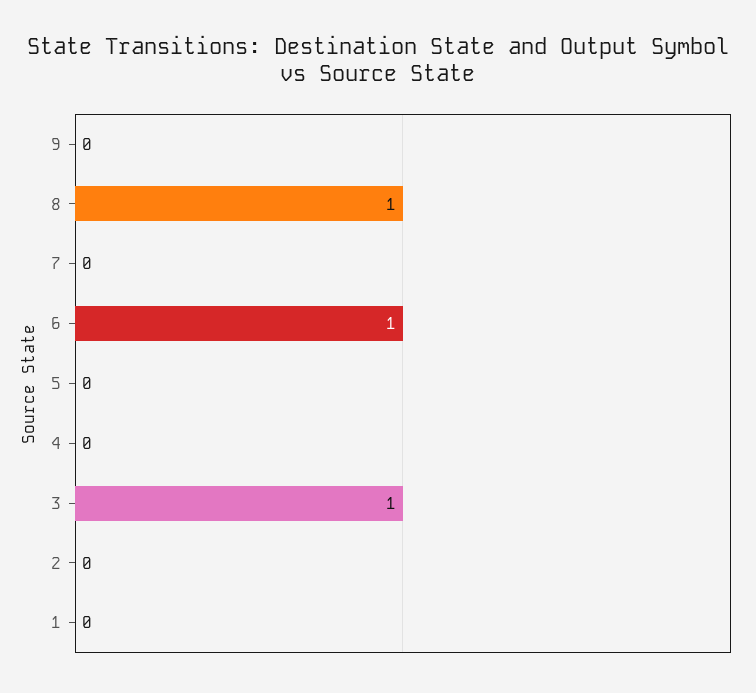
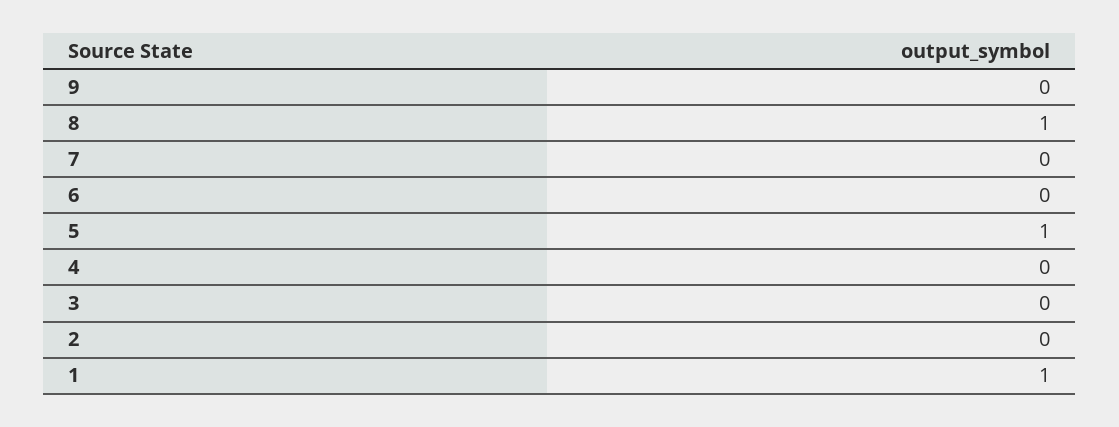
  {
    "9": 0,
    "8": 1,
    "7": 0,
-   "6": 1,
+   "6": 0,
-   "5": 0,
+   "5": 1,
    "4": 0,
-   "3": 1,
+   "3": 0,
    "2": 0,
-   "1": 0
+   "1": 1
  }

